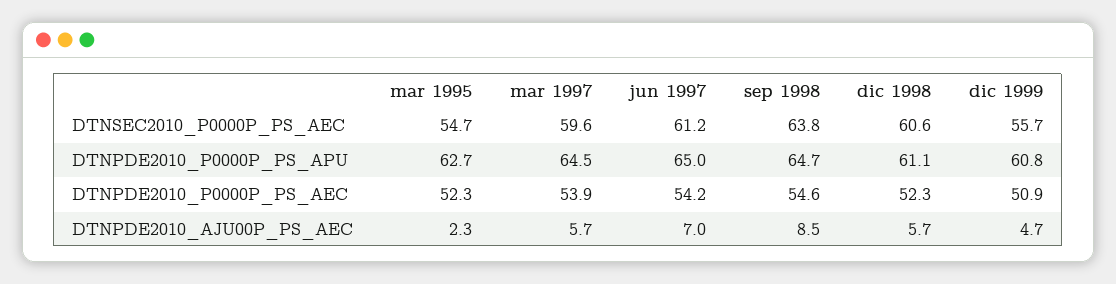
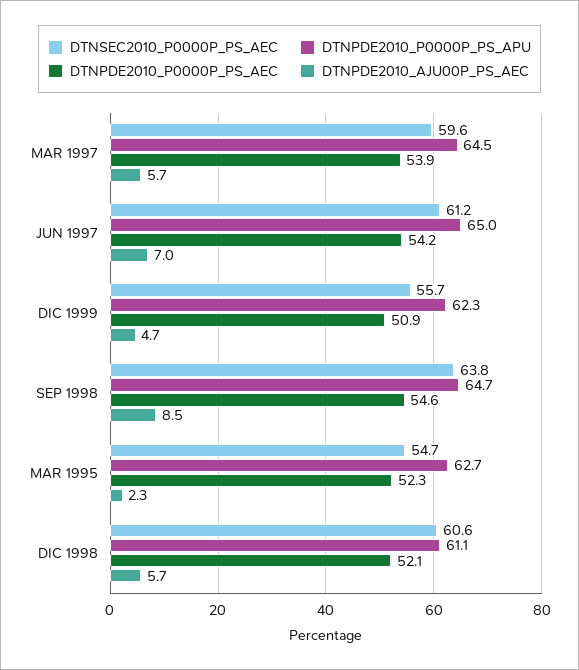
  {
    "DTNSEC2010_P0000P_PS_AEC": {
      "mar 1995": 54.7,
      "mar 1997": 59.6,
      "jun 1997": 61.2,
      "sep 1998": 63.8,
      "dic 1998": 60.6,
      "dic 1999": 55.7
    },
    "DTNPDE2010_P0000P_PS_APU": {
      "mar 1995": 62.7,
      "mar 1997": 64.5,
      "jun 1997": 65,
      "sep 1998": 64.7,
      "dic 1998": 61.1,
-     "dic 1999": 60.8
+     "dic 1999": 62.3
    },
    "DTNPDE2010_P0000P_PS_AEC": {
      "mar 1995": 52.3,
      "mar 1997": 53.9,
      "jun 1997": 54.2,
      "sep 1998": 54.6,
-     "dic 1998": 52.3,
+     "dic 1998": 52.1,
      "dic 1999": 50.9
    },
    "DTNPDE2010_AJU00P_PS_AEC": {
      "mar 1995": 2.3,
      "mar 1997": 5.7,
      "jun 1997": 7,
      "sep 1998": 8.5,
      "dic 1998": 5.7,
      "dic 1999": 4.7
    }
  }

